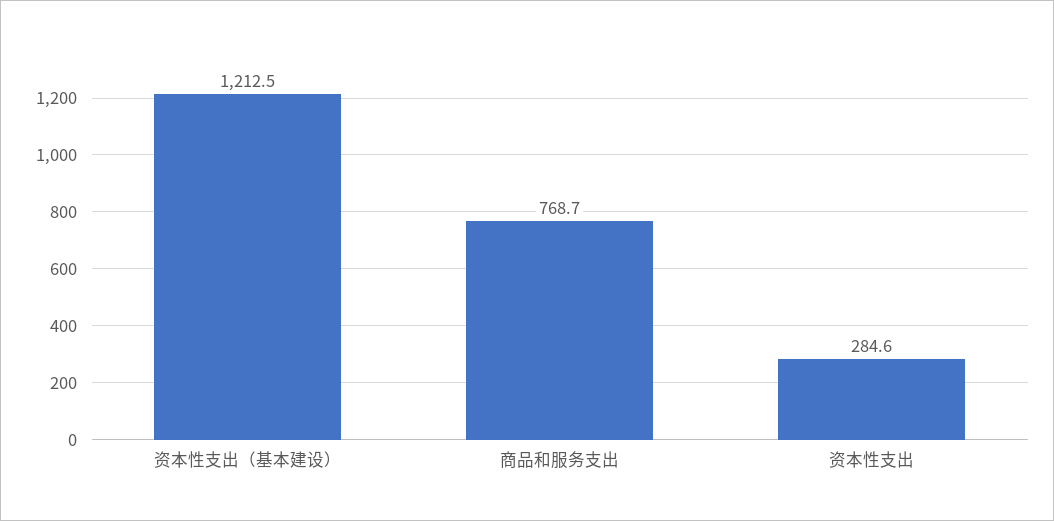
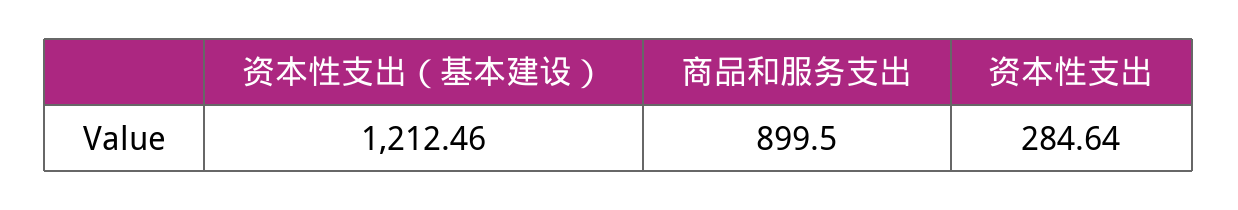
  {
    "资本性支出（基本建设）": 1212.46,
-   "商品和服务支出": 768.7,
+   "商品和服务支出": 899.5,
    "资本性支出": 284.64
  }

